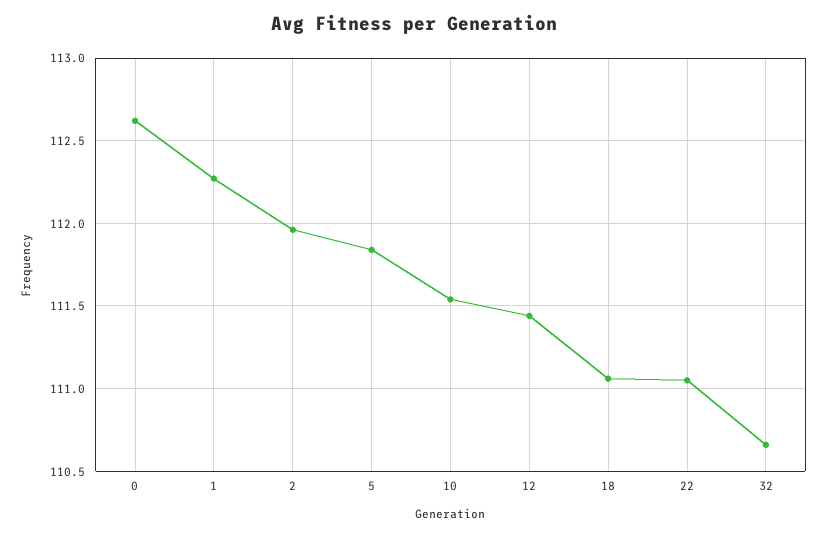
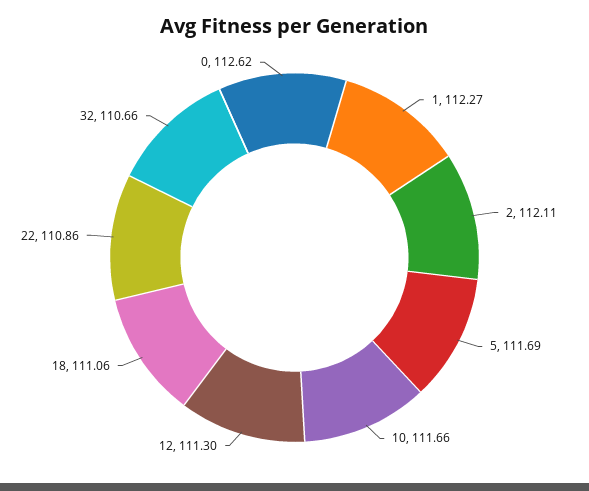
  {
    "0": 112.62,
    "1": 112.27,
-   "2": 111.95,
+   "2": 112.11,
-   "5": 111.85,
+   "5": 111.69,
-   "10": 111.55,
+   "10": 111.66,
-   "12": 111.45,
+   "12": 111.3,
    "18": 111.06,
-   "22": 111.05,
+   "22": 110.86,
    "32": 110.66
  }

